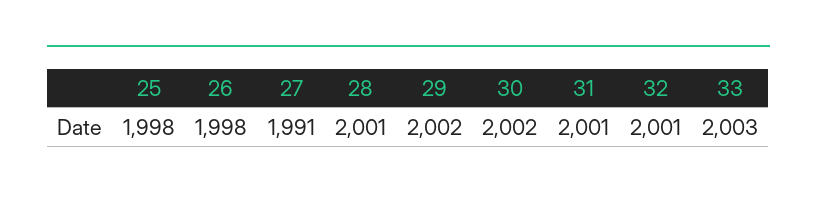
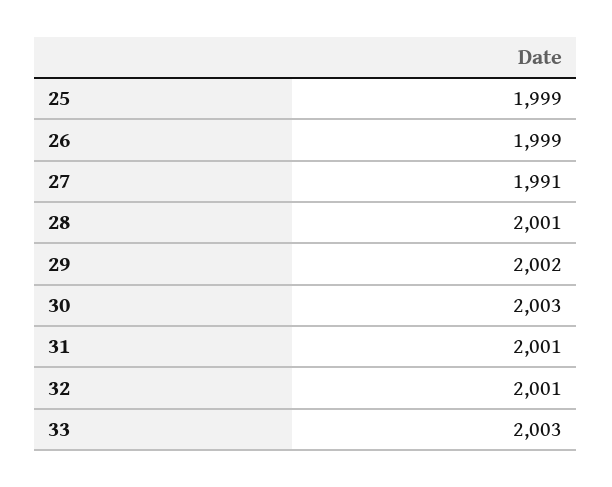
  {
-   "25": 1998,
+   "25": 1999,
-   "26": 1998,
+   "26": 1999,
    "27": 1991,
    "28": 2001,
    "29": 2002,
-   "30": 2002,
+   "30": 2003,
    "31": 2001,
    "32": 2001,
    "33": 2003
  }

